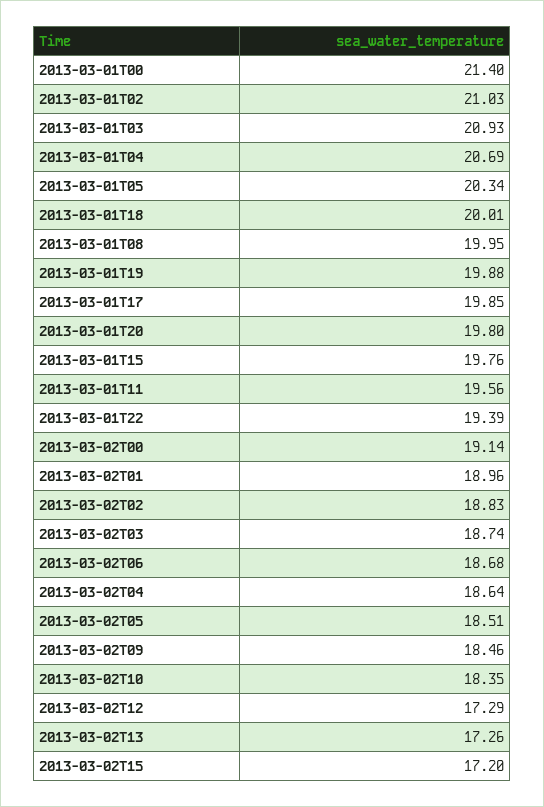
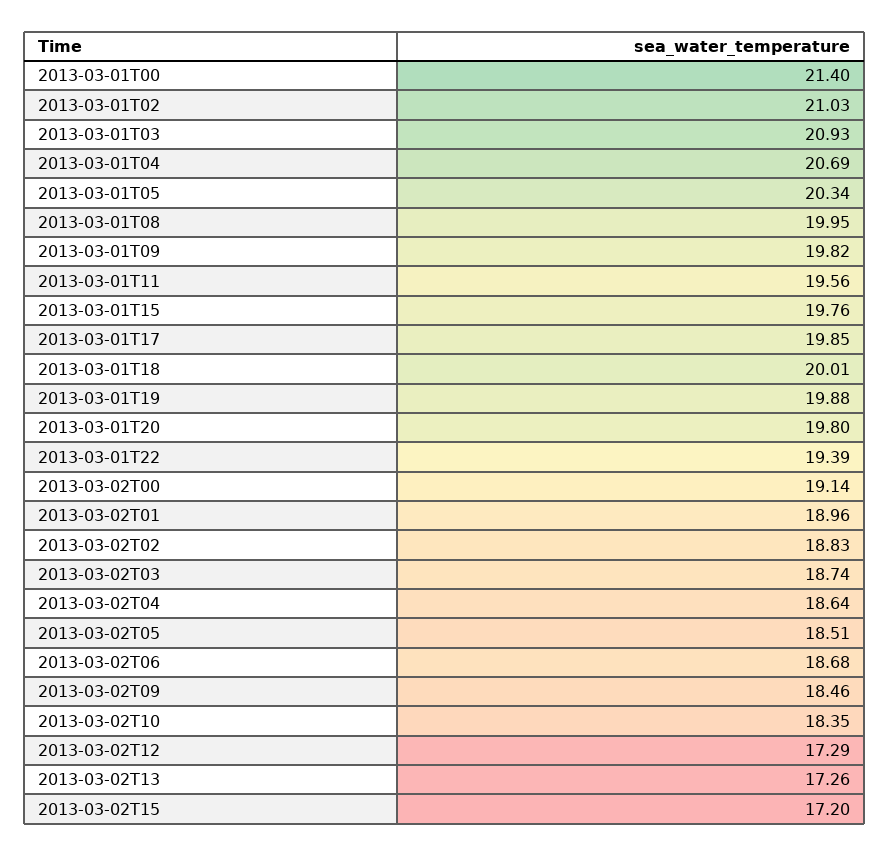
  {
    "2013-03-01T00": 21.4,
    "2013-03-01T02": 21.03,
    "2013-03-01T03": 20.93,
    "2013-03-01T04": 20.69,
    "2013-03-01T05": 20.34,
    "2013-03-01T18": 20.01,
    "2013-03-01T08": 19.95,
    "2013-03-01T19": 19.88,
    "2013-03-01T17": 19.85,
    "2013-03-01T20": 19.8,
    "2013-03-01T15": 19.76,
    "2013-03-01T11": 19.56,
    "2013-03-01T22": 19.39,
    "2013-03-02T00": 19.14,
    "2013-03-02T01": 18.96,
    "2013-03-02T02": 18.83,
    "2013-03-02T03": 18.74,
    "2013-03-02T06": 18.68,
    "2013-03-02T04": 18.64,
    "2013-03-02T05": 18.51,
    "2013-03-02T09": 18.46,
    "2013-03-02T10": 18.35,
    "2013-03-02T12": 17.29,
    "2013-03-02T13": 17.26,
-   "2013-03-02T15": 17.2
+   "2013-03-02T15": 17.2,
+   "2013-03-01T09": 19.82
  }

